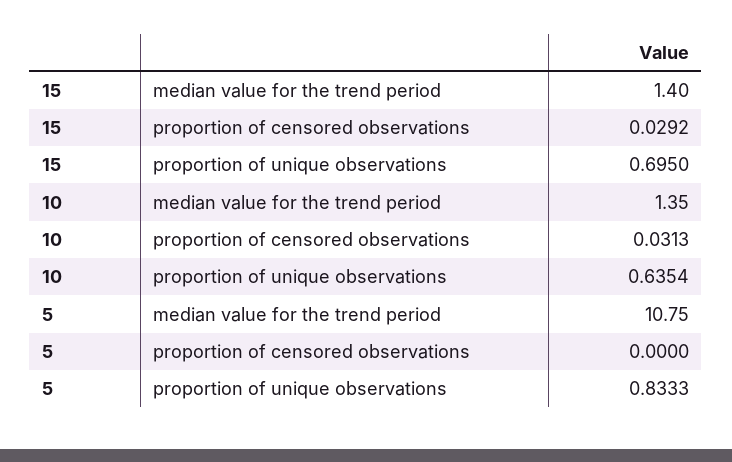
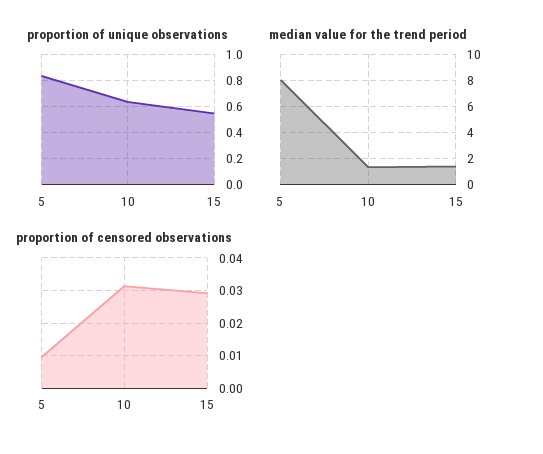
  {
    "median value for the trend period": {
      "15": 1.4,
      "10": 1.35,
-     "5": 10.75
+     "5": 8
    },
    "proportion of censored observations": {
      "15": 0.0292,
      "10": 0.0313,
-     "5": 0
+     "5": 0.01
    },
    "proportion of unique observations": {
-     "15": 0.695,
+     "15": 0.55,
      "10": 0.6354,
      "5": 0.8333
    }
  }

